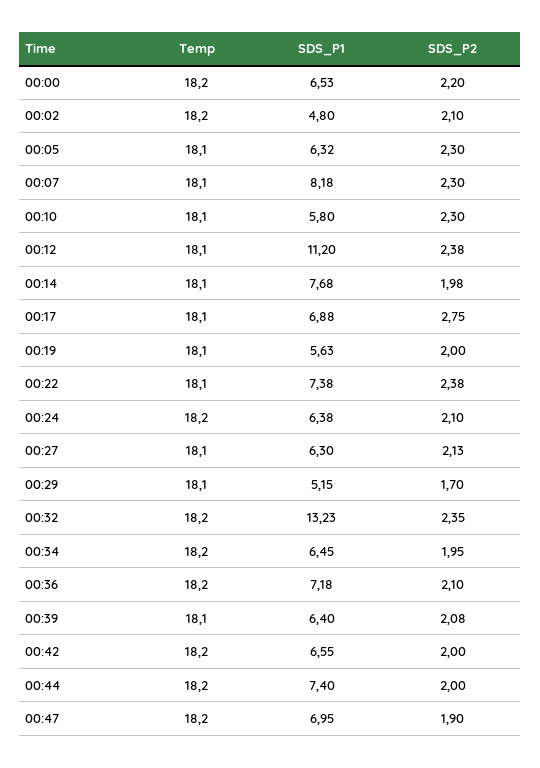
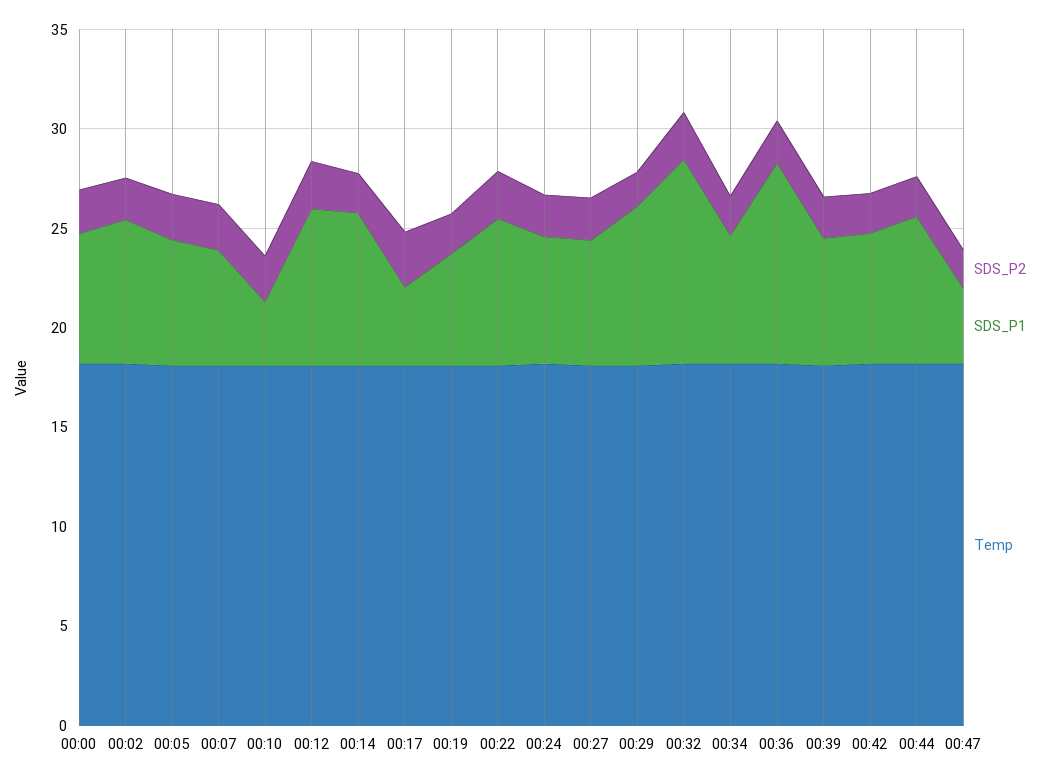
  {
    "Temp": {
      "00:00": 18.2,
      "00:02": 18.2,
      "00:05": 18.1,
      "00:07": 18.1,
      "00:10": 18.1,
      "00:12": 18.1,
      "00:14": 18.1,
      "00:17": 18.1,
      "00:19": 18.1,
      "00:22": 18.1,
      "00:24": 18.2,
      "00:27": 18.1,
      "00:29": 18.1,
      "00:32": 18.2,
      "00:34": 18.2,
      "00:36": 18.2,
      "00:39": 18.1,
      "00:42": 18.2,
      "00:44": 18.2,
      "00:47": 18.2
    },
    "SDS_P1": {
      "00:00": 6.53,
-     "00:02": 4.8,
+     "00:02": 7,
      "00:05": 6.32,
-     "00:07": 8.18,
+     "00:07": 6,
-     "00:10": 5.8,
+     "00:10": 3,
-     "00:12": 11.2,
+     "00:12": 8,
      "00:14": 7.68,
-     "00:17": 6.88,
+     "00:17": 4,
      "00:19": 5.63,
      "00:22": 7.38,
      "00:24": 6.38,
      "00:27": 6.3,
-     "00:29": 5.15,
+     "00:29": 8,
-     "00:32": 13.23,
+     "00:32": 10,
      "00:34": 6.45,
-     "00:36": 7.18,
+     "00:36": 10,
      "00:39": 6.4,
      "00:42": 6.55,
      "00:44": 7.4,
-     "00:47": 6.95
+     "00:47": 4
    },
    "SDS_P2": {
      "00:00": 2.2,
      "00:02": 2.1,
      "00:05": 2.3,
      "00:07": 2.3,
      "00:10": 2.3,
      "00:12": 2.38,
      "00:14": 1.98,
      "00:17": 2.75,
      "00:19": 2,
      "00:22": 2.38,
      "00:24": 2.1,
      "00:27": 2.13,
      "00:29": 1.7,
      "00:32": 2.35,
      "00:34": 1.95,
      "00:36": 2.1,
      "00:39": 2.08,
      "00:42": 2,
      "00:44": 2,
      "00:47": 1.9
    }
  }

